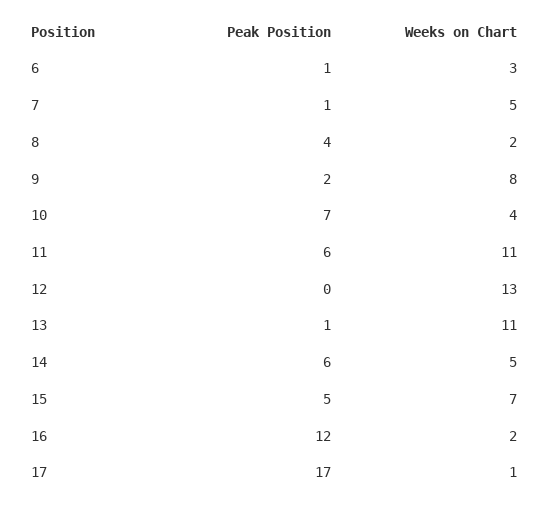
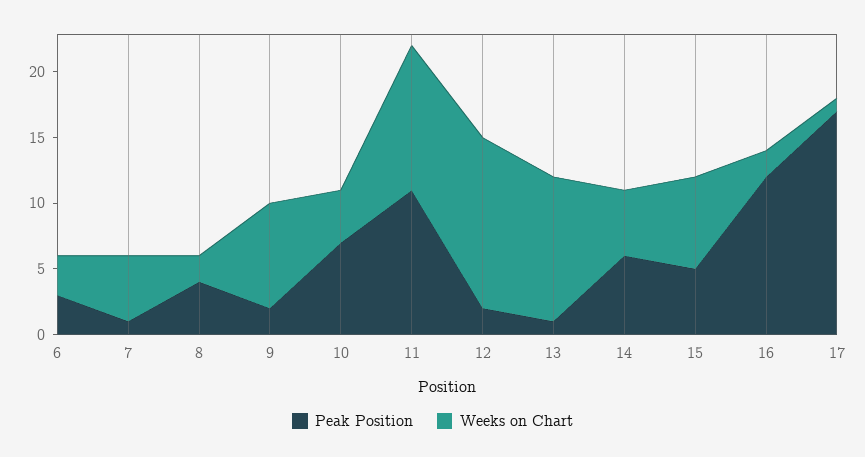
  {
    "Peak Position": {
-     "6": 1,
+     "6": 3,
      "7": 1,
      "8": 4,
      "9": 2,
      "10": 7,
-     "11": 6,
+     "11": 11,
-     "12": 0,
+     "12": 2,
      "13": 1,
      "14": 6,
      "15": 5,
      "16": 12,
      "17": 17
    },
    "Weeks on Chart": {
      "6": 3,
      "7": 5,
      "8": 2,
      "9": 8,
      "10": 4,
      "11": 11,
      "12": 13,
      "13": 11,
      "14": 5,
      "15": 7,
      "16": 2,
      "17": 1
    }
  }

